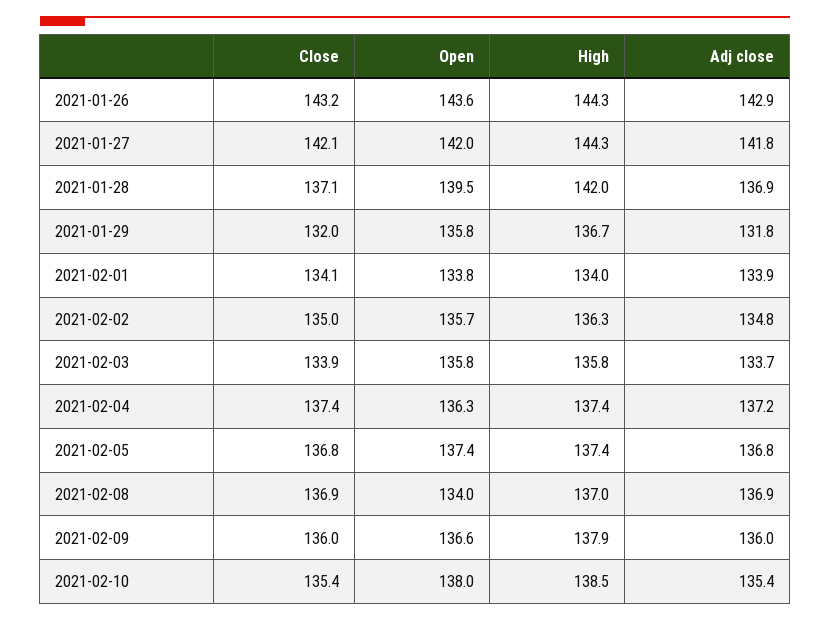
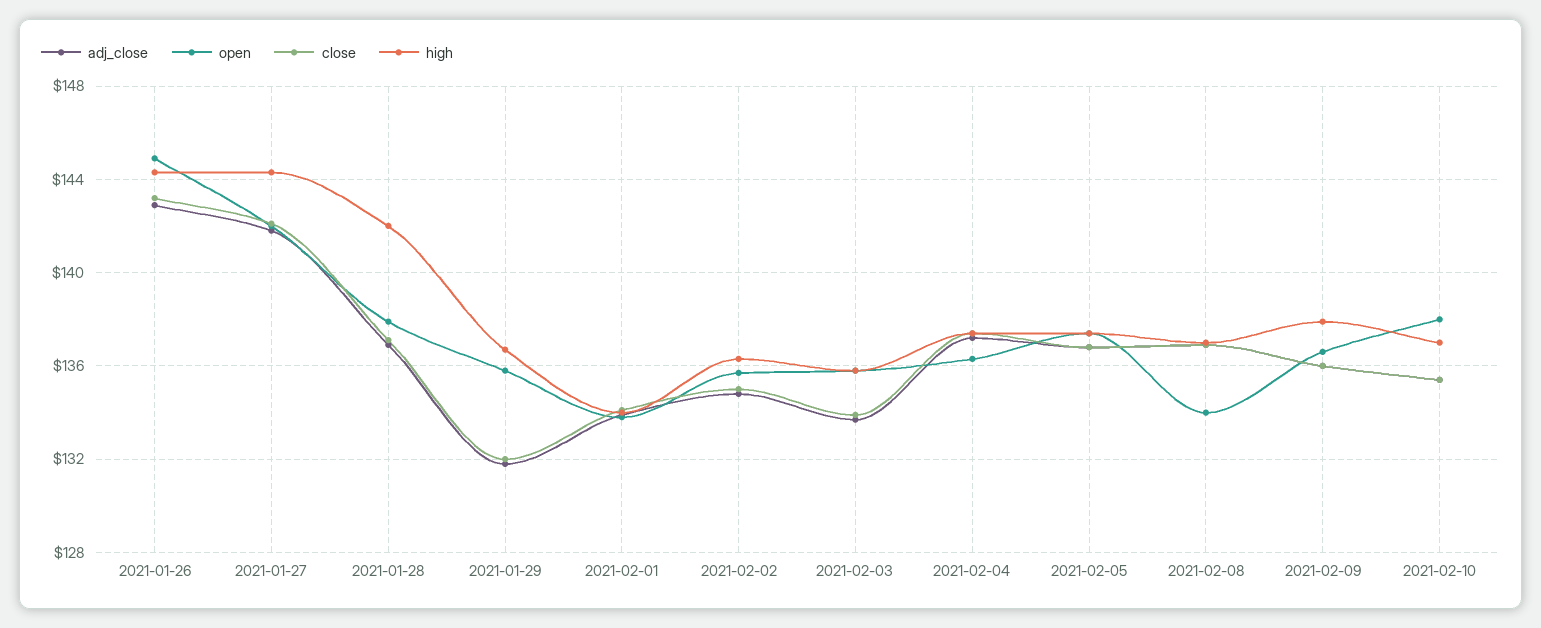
  {
    "Close": {
      "2021-01-26": 143.2,
      "2021-01-27": 142.1,
      "2021-01-28": 137.1,
      "2021-01-29": 132,
      "2021-02-01": 134.1,
      "2021-02-02": 135,
      "2021-02-03": 133.9,
      "2021-02-04": 137.4,
      "2021-02-05": 136.8,
      "2021-02-08": 136.9,
      "2021-02-09": 136,
      "2021-02-10": 135.4
    },
    "Open": {
-     "2021-01-26": 143.6,
+     "2021-01-26": 145,
      "2021-01-27": 142,
-     "2021-01-28": 139.5,
+     "2021-01-28": 138,
      "2021-01-29": 135.8,
      "2021-02-01": 133.8,
      "2021-02-02": 135.7,
      "2021-02-03": 135.8,
      "2021-02-04": 136.3,
      "2021-02-05": 137.4,
      "2021-02-08": 134,
      "2021-02-09": 136.6,
      "2021-02-10": 138
    },
    "High": {
      "2021-01-26": 144.3,
      "2021-01-27": 144.3,
      "2021-01-28": 142,
      "2021-01-29": 136.7,
      "2021-02-01": 134,
      "2021-02-02": 136.3,
      "2021-02-03": 135.8,
      "2021-02-04": 137.4,
      "2021-02-05": 137.4,
      "2021-02-08": 137,
      "2021-02-09": 137.9,
-     "2021-02-10": 138.5
+     "2021-02-10": 137
    },
    "Adj close": {
      "2021-01-26": 142.9,
      "2021-01-27": 141.8,
      "2021-01-28": 136.9,
      "2021-01-29": 131.8,
      "2021-02-01": 133.9,
      "2021-02-02": 134.8,
      "2021-02-03": 133.7,
      "2021-02-04": 137.2,
      "2021-02-05": 136.8,
      "2021-02-08": 136.9,
      "2021-02-09": 136,
      "2021-02-10": 135.4
    }
  }

